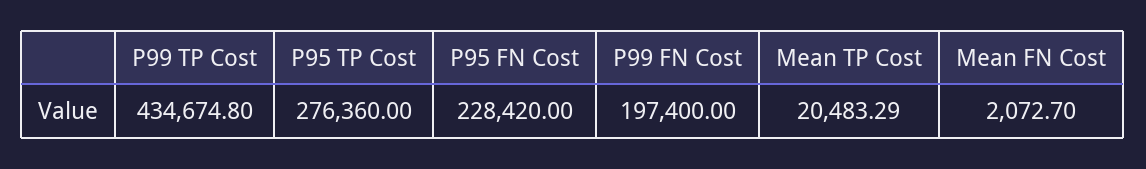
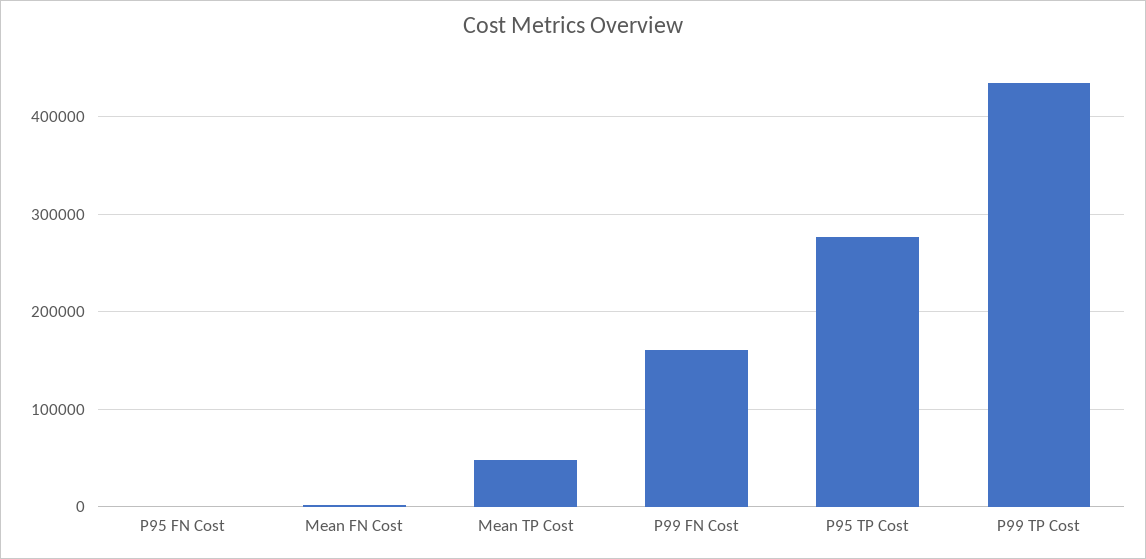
  {
    "P99 TP Cost": 434674.8,
    "P95 TP Cost": 276360,
-   "P95 FN Cost": 228420,
+   "P95 FN Cost": 0,
-   "P99 FN Cost": 197400,
+   "P99 FN Cost": 160000,
-   "Mean TP Cost": 20483.29,
+   "Mean TP Cost": 50000,
    "Mean FN Cost": 2072.7
  }

